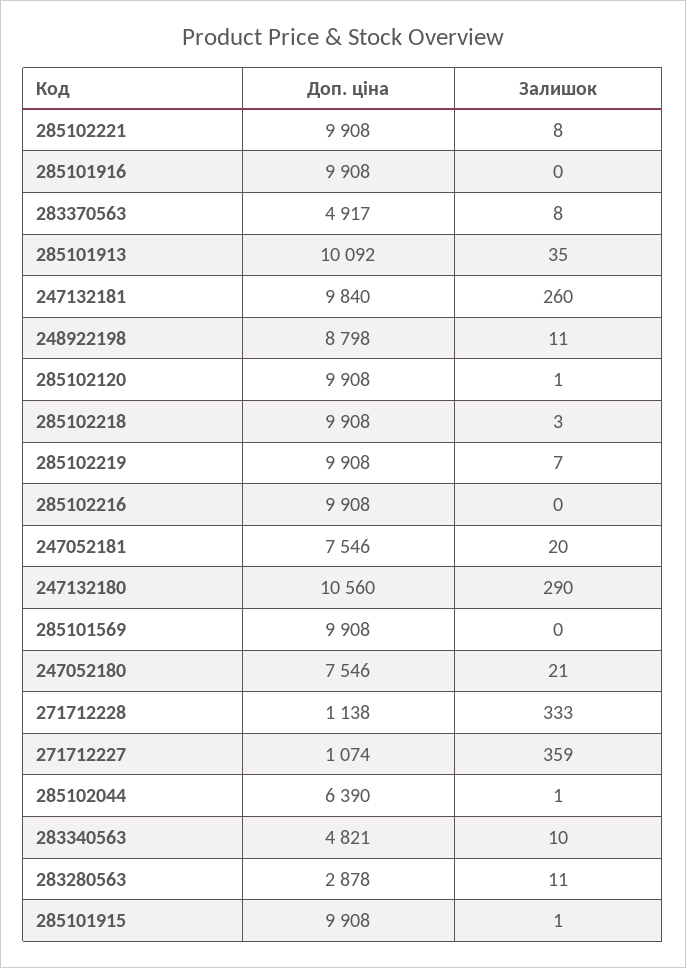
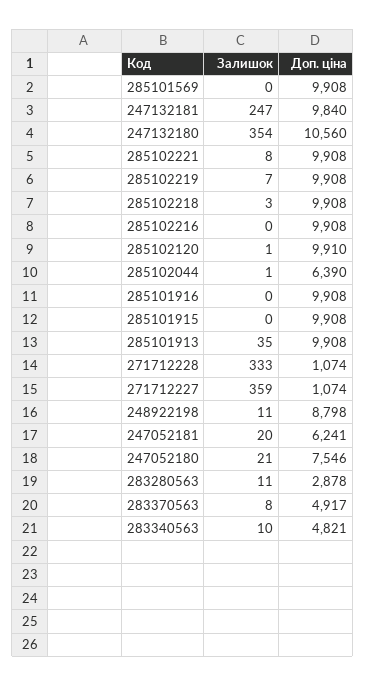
  {
    "Доп. ціна": {
      "285102221": 9908,
      "285101916": 9908,
      "283370563": 4917,
-     "285101913": 10092,
+     "285101913": 9908,
      "247132181": 9840,
      "248922198": 8798,
-     "285102120": 9908,
+     "285102120": 9910,
      "285102218": 9908,
      "285102219": 9908,
      "285102216": 9908,
-     "247052181": 7546,
+     "247052181": 6241,
      "247132180": 10560,
      "285101569": 9908,
      "247052180": 7546,
-     "271712228": 1138,
+     "271712228": 1074,
      "271712227": 1074,
      "285102044": 6390,
      "283340563": 4821,
      "283280563": 2878,
      "285101915": 9908
    },
    "Залишок": {
      "285102221": 8,
      "285101916": 0,
      "283370563": 8,
      "285101913": 35,
-     "247132181": 260,
+     "247132181": 247,
      "248922198": 11,
      "285102120": 1,
      "285102218": 3,
      "285102219": 7,
      "285102216": 0,
      "247052181": 20,
-     "247132180": 290,
+     "247132180": 354,
      "285101569": 0,
      "247052180": 21,
      "271712228": 333,
      "271712227": 359,
      "285102044": 1,
      "283340563": 10,
      "283280563": 11,
-     "285101915": 1
+     "285101915": 0
    }
  }

